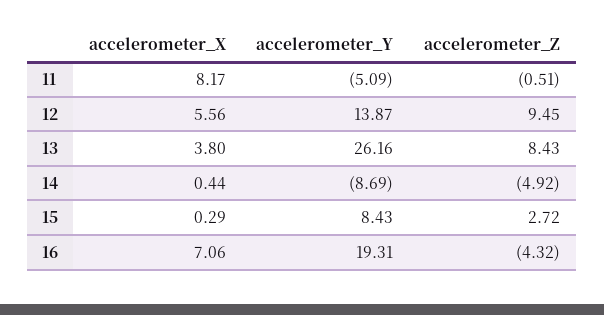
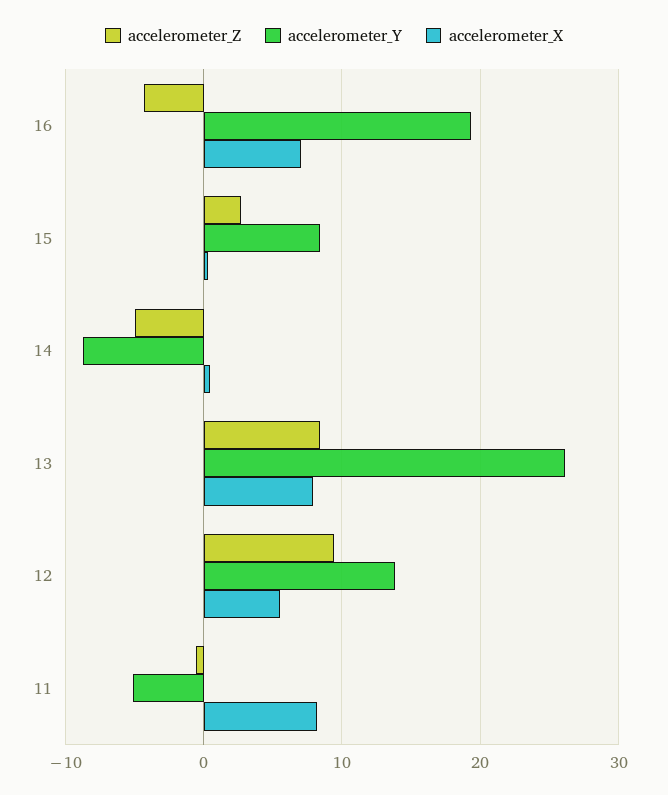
  {
    "accelerometer_X": {
      "11": 8.17,
      "12": 5.56,
-     "13": 3.8,
+     "13": 8,
      "14": 0.44,
      "15": 0.29,
      "16": 7.06
    },
    "accelerometer_Y": {
      "11": -5.09,
      "12": 13.87,
      "13": 26.16,
      "14": -8.69,
      "15": 8.43,
      "16": 19.31
    },
    "accelerometer_Z": {
      "11": -0.51,
      "12": 9.45,
      "13": 8.43,
      "14": -4.92,
      "15": 2.72,
      "16": -4.32
    }
  }

